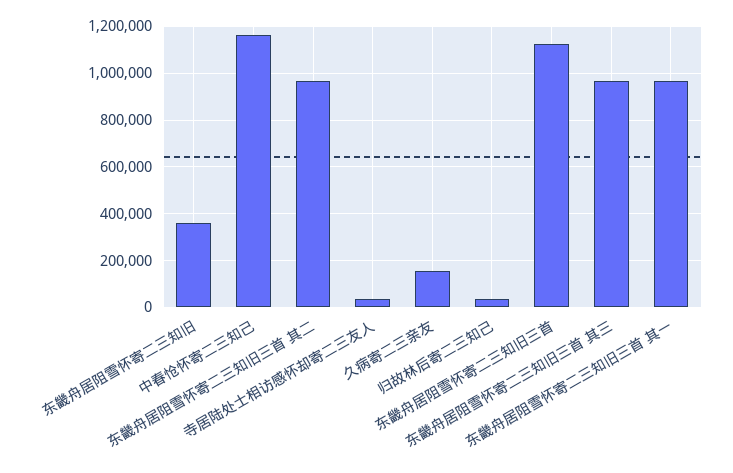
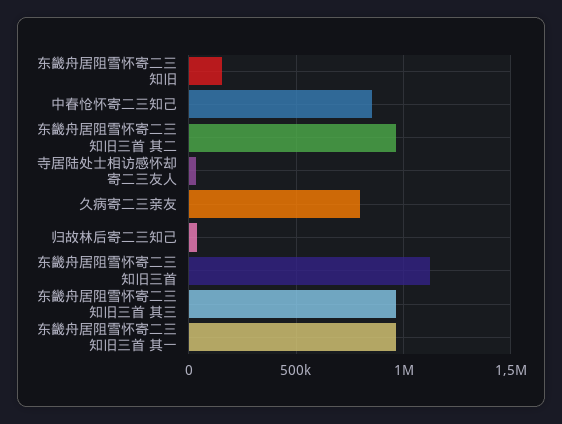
  {
-   "东畿舟居阻雪怀寄二三知旧": 350000,
+   "东畿舟居阻雪怀寄二三知旧": 150000,
-   "中春怆怀寄二三知己": 1150000,
+   "中春怆怀寄二三知己": 850000,
    "东畿舟居阻雪怀寄二三知旧三首 其二": 950000,
    "寺居陆处士相访感怀却寄二三友人": 50000,
-   "久病寄二三亲友": 150000,
+   "久病寄二三亲友": 800000,
    "归故林后寄二三知己": 50000,
    "东畿舟居阻雪怀寄二三知旧三首": 1100000,
    "东畿舟居阻雪怀寄二三知旧三首 其三": 950000,
    "东畿舟居阻雪怀寄二三知旧三首 其一": 950000
  }

